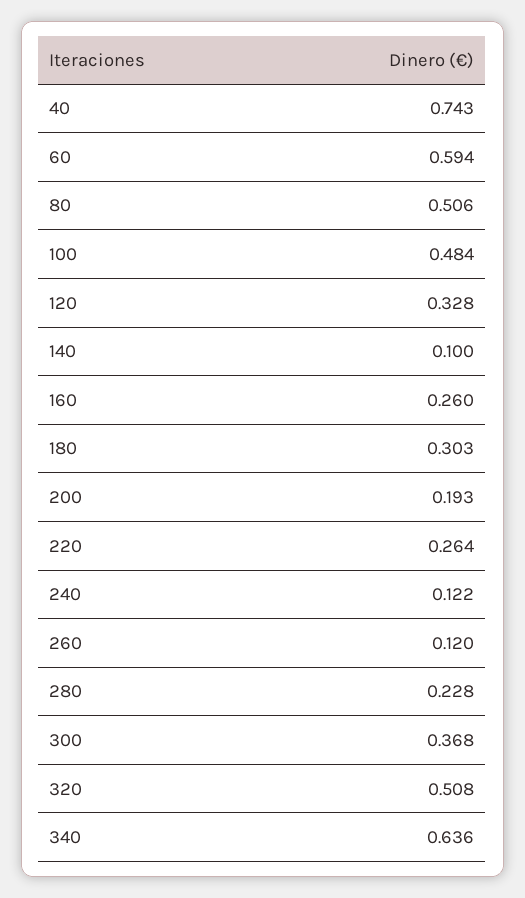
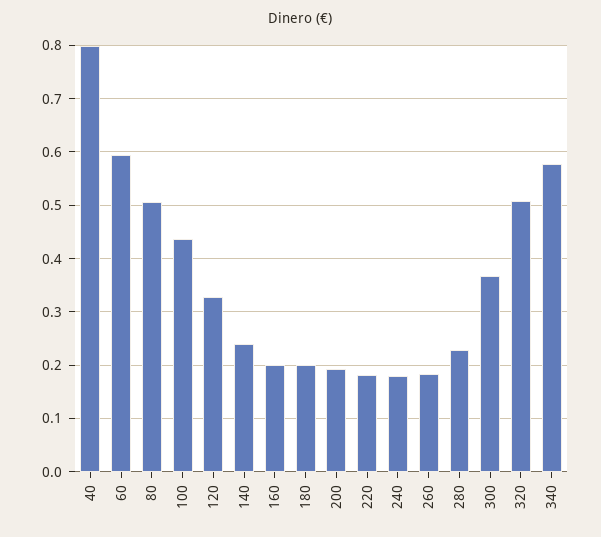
  {
-   "40": 0.743,
+   "40": 0.8,
    "60": 0.594,
    "80": 0.506,
-   "100": 0.484,
+   "100": 0.44,
    "120": 0.328,
-   "140": 0.1,
+   "140": 0.24,
-   "160": 0.26,
+   "160": 0.2,
-   "180": 0.303,
+   "180": 0.2,
    "200": 0.193,
-   "220": 0.264,
+   "220": 0.18,
-   "240": 0.122,
+   "240": 0.18,
-   "260": 0.12,
+   "260": 0.18,
    "280": 0.228,
    "300": 0.368,
    "320": 0.508,
-   "340": 0.636
+   "340": 0.58
  }

